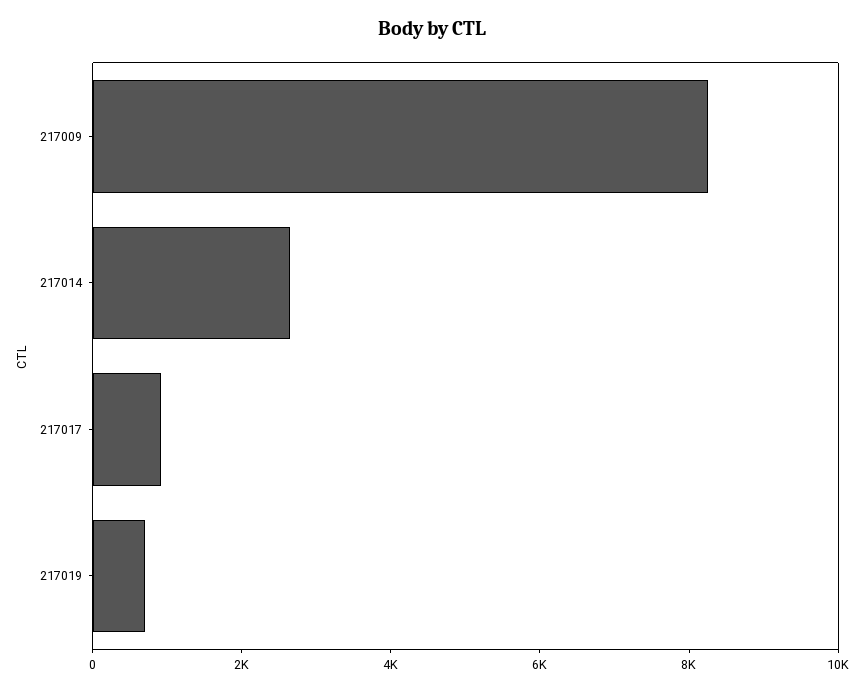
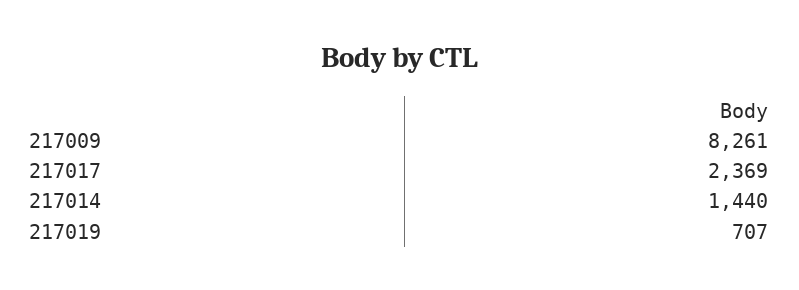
  {
    "217009": 8261,
-   "217014": 2500,
+   "217014": 1440,
-   "217017": 1000,
+   "217017": 2369,
    "217019": 707
  }

